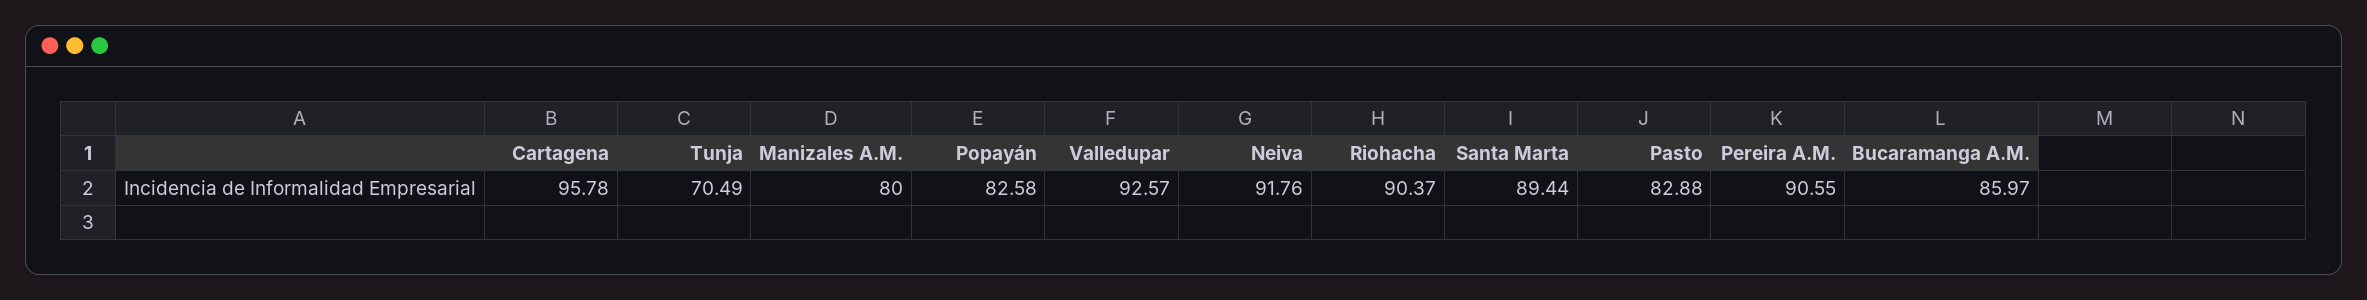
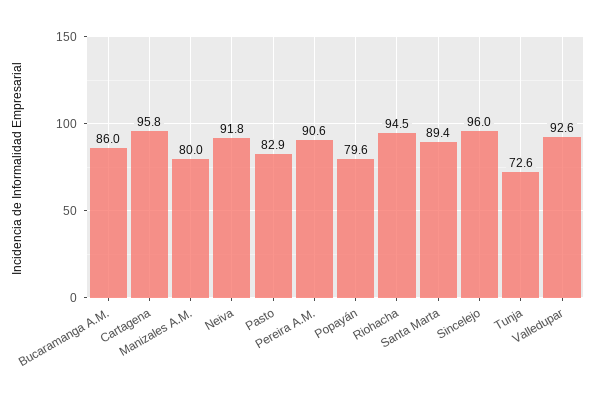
  {
    "Cartagena": 95.78,
-   "Tunja": 70.49,
+   "Tunja": 72.6,
    "Manizales A.M.": 80,
-   "Popayán": 82.58,
+   "Popayán": 79.6,
    "Valledupar": 92.57,
    "Neiva": 91.76,
-   "Riohacha": 90.37,
+   "Riohacha": 94.5,
    "Santa Marta": 89.44,
    "Pasto": 82.88,
    "Pereira A.M.": 90.55,
-   "Bucaramanga A.M.": 85.97
+   "Bucaramanga A.M.": 85.97,
+   "Sincelejo": 96
  }

